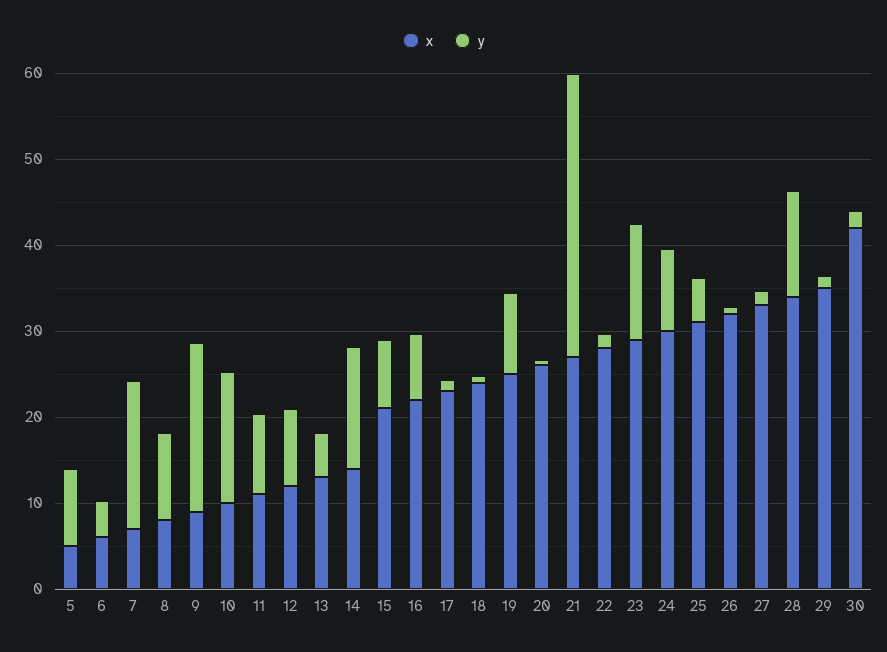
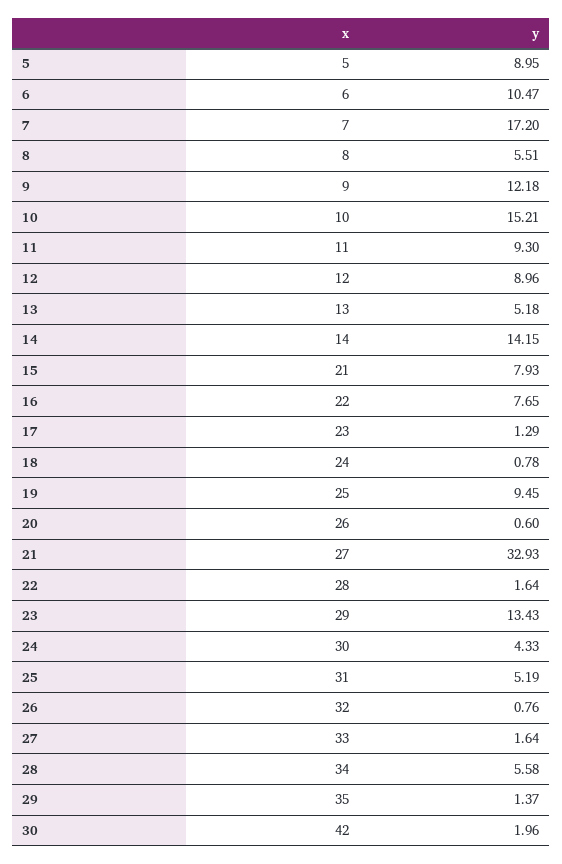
  {
    "x": {
      "5": 5,
      "6": 6,
      "7": 7,
      "8": 8,
      "9": 9,
      "10": 10,
      "11": 11,
      "12": 12,
      "13": 13,
      "14": 14,
      "15": 21,
      "16": 22,
      "17": 23,
      "18": 24,
      "19": 25,
      "20": 26,
      "21": 27,
      "22": 28,
      "23": 29,
      "24": 30,
      "25": 31,
      "26": 32,
      "27": 33,
      "28": 34,
      "29": 35,
      "30": 42
    },
    "y": {
      "5": 8.95,
-     "6": 4,
+     "6": 10.47,
      "7": 17.2,
-     "8": 10,
+     "8": 5.51,
-     "9": 20,
+     "9": 12.18,
      "10": 15.21,
      "11": 9.3,
      "12": 8.96,
      "13": 5.18,
      "14": 14.15,
      "15": 7.93,
      "16": 7.65,
      "17": 1.29,
      "18": 0.78,
      "19": 9.45,
      "20": 0.6,
      "21": 32.93,
      "22": 1.64,
      "23": 13.43,
-     "24": 10,
+     "24": 4.33,
      "25": 5.19,
      "26": 0.76,
      "27": 1.64,
-     "28": 12,
+     "28": 5.58,
      "29": 1.37,
      "30": 1.96
    }
  }

